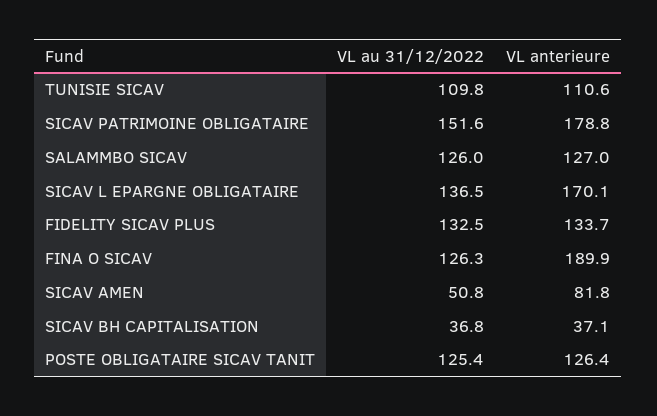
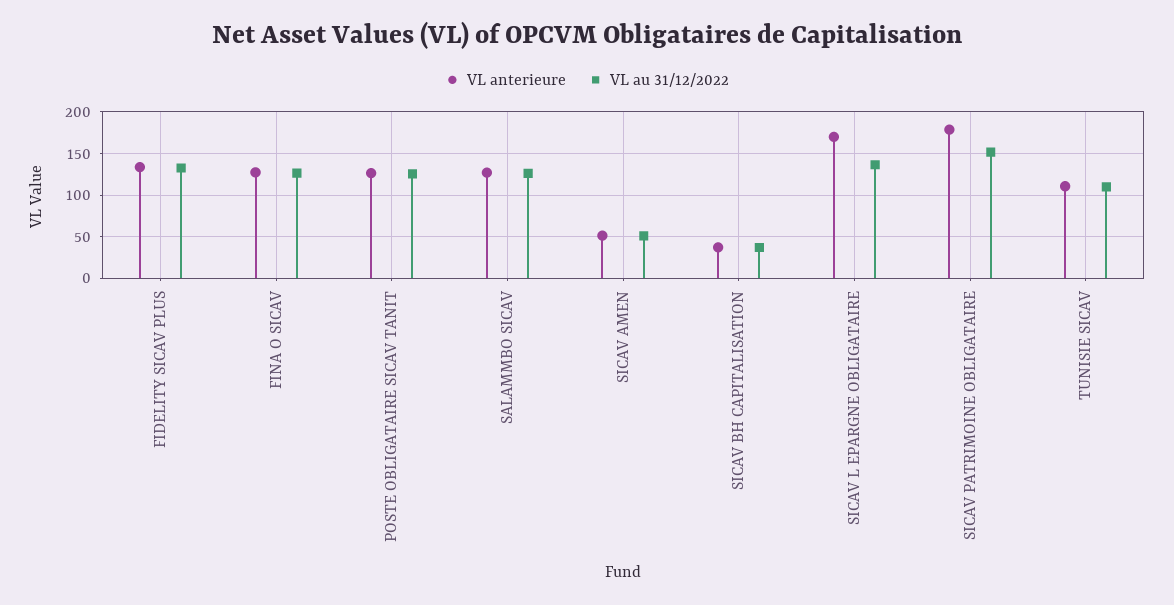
  {
    "VL au 31/12/2022": {
      "TUNISIE SICAV": 109.8,
      "SICAV PATRIMOINE OBLIGATAIRE": 151.6,
      "SALAMMBO SICAV": 126,
      "SICAV L EPARGNE OBLIGATAIRE": 136.5,
      "FIDELITY SICAV PLUS": 132.5,
      "FINA O SICAV": 126.3,
      "SICAV AMEN": 50.8,
      "SICAV BH CAPITALISATION": 36.8,
      "POSTE OBLIGATAIRE SICAV TANIT": 125.4
    },
    "VL anterieure": {
      "TUNISIE SICAV": 110.6,
      "SICAV PATRIMOINE OBLIGATAIRE": 178.8,
      "SALAMMBO SICAV": 127,
      "SICAV L EPARGNE OBLIGATAIRE": 170.1,
      "FIDELITY SICAV PLUS": 133.7,
-     "FINA O SICAV": 189.9,
+     "FINA O SICAV": 130,
-     "SICAV AMEN": 81.8,
+     "SICAV AMEN": 50,
      "SICAV BH CAPITALISATION": 37.1,
      "POSTE OBLIGATAIRE SICAV TANIT": 126.4
    }
  }

